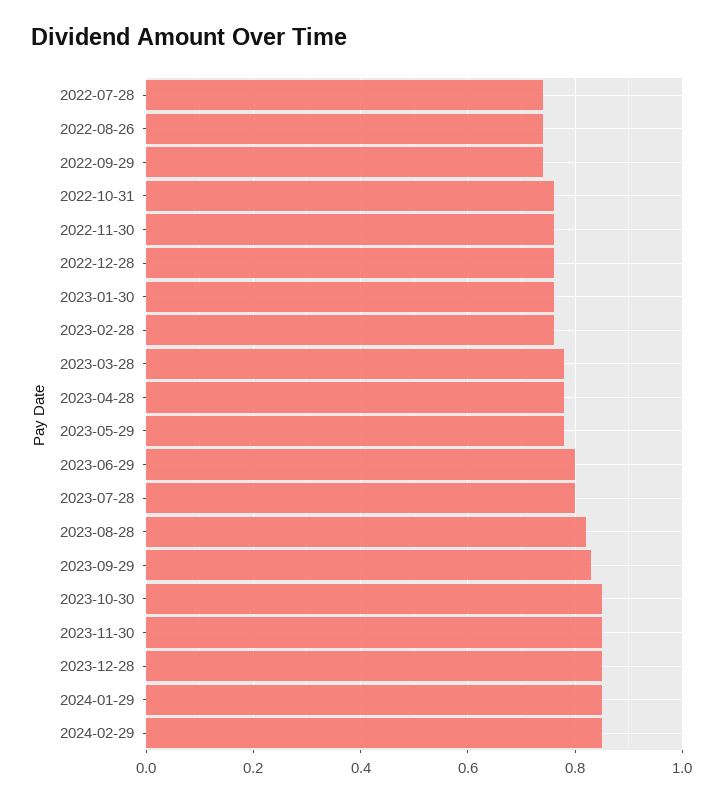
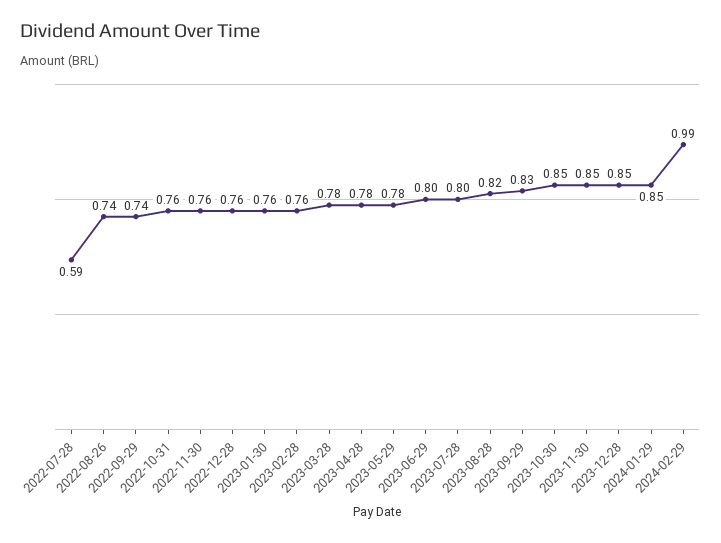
  {
-   "2022-07-28": 0.75,
+   "2022-07-28": 0.59,
    "2022-08-26": 0.74,
    "2022-09-29": 0.74,
    "2022-10-31": 0.76,
    "2022-11-30": 0.76,
    "2022-12-28": 0.76,
    "2023-01-30": 0.76,
    "2023-02-28": 0.76,
    "2023-03-28": 0.78,
    "2023-04-28": 0.78,
    "2023-05-29": 0.78,
    "2023-06-29": 0.8,
    "2023-07-28": 0.8,
    "2023-08-28": 0.82,
    "2023-09-29": 0.83,
    "2023-10-30": 0.85,
    "2023-11-30": 0.85,
    "2023-12-28": 0.85,
    "2024-01-29": 0.85,
-   "2024-02-29": 0.85
+   "2024-02-29": 0.99
  }

